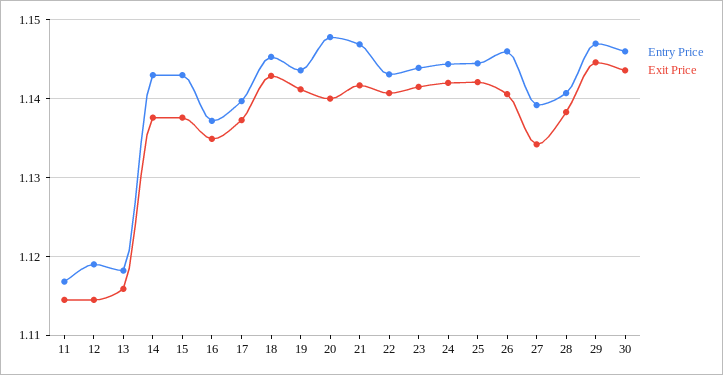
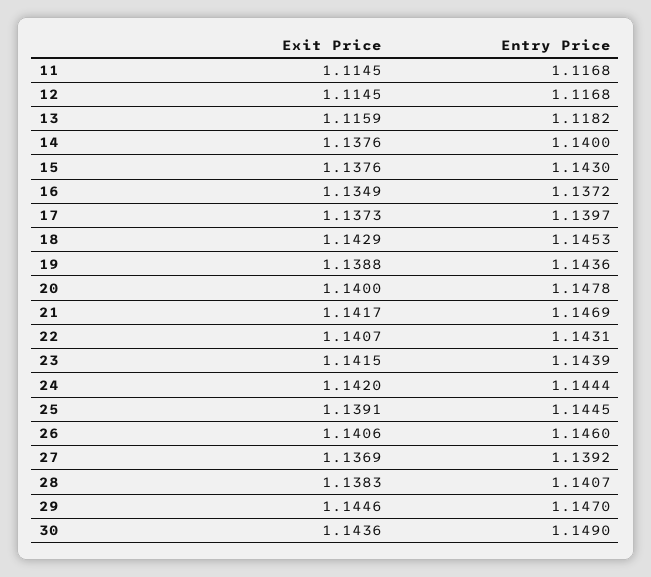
  {
    "Entry Price": {
      "11": 1.1168,
-     "12": 1.119,
+     "12": 1.1168,
      "13": 1.1182,
-     "14": 1.143,
+     "14": 1.14,
      "15": 1.143,
      "16": 1.1372,
      "17": 1.1397,
      "18": 1.1453,
      "19": 1.1436,
      "20": 1.1478,
      "21": 1.1469,
      "22": 1.1431,
      "23": 1.1439,
      "24": 1.1444,
      "25": 1.1445,
      "26": 1.146,
      "27": 1.1392,
      "28": 1.1407,
      "29": 1.147,
-     "30": 1.146
+     "30": 1.149
    },
    "Exit Price": {
      "11": 1.1145,
      "12": 1.1145,
      "13": 1.1159,
      "14": 1.1376,
      "15": 1.1376,
      "16": 1.1349,
      "17": 1.1373,
      "18": 1.1429,
-     "19": 1.141,
+     "19": 1.1388,
      "20": 1.14,
      "21": 1.1417,
      "22": 1.1407,
      "23": 1.1415,
      "24": 1.142,
-     "25": 1.142,
+     "25": 1.1391,
      "26": 1.1406,
-     "27": 1.134,
+     "27": 1.1369,
      "28": 1.1383,
      "29": 1.1446,
      "30": 1.1436
    }
  }

